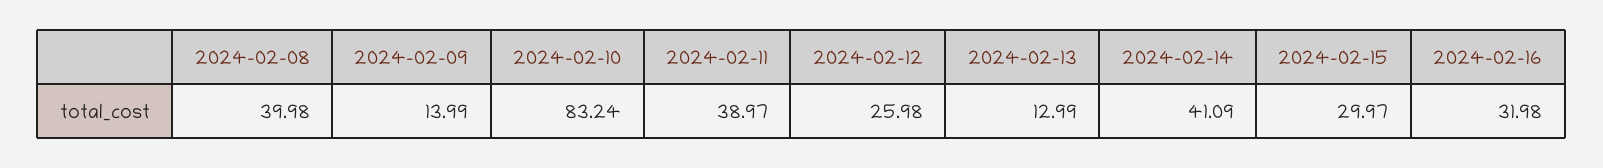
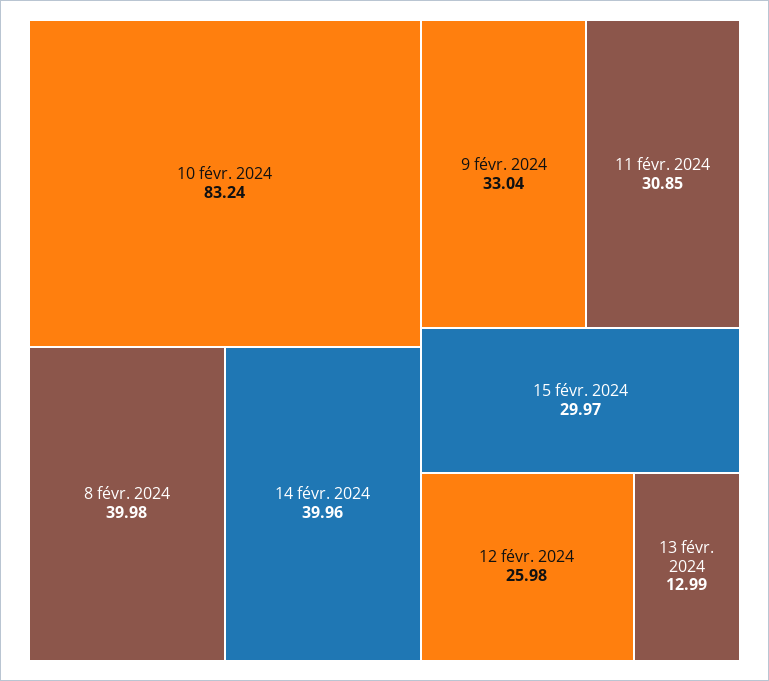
  {
    "2024-02-08": 39.98,
-   "2024-02-09": 13.99,
+   "2024-02-09": 33.04,
    "2024-02-10": 83.24,
-   "2024-02-11": 38.97,
+   "2024-02-11": 30.85,
    "2024-02-12": 25.98,
    "2024-02-13": 12.99,
-   "2024-02-14": 41.09,
+   "2024-02-14": 39.96,
-   "2024-02-15": 29.97,
+   "2024-02-15": 29.97
-   "2024-02-16": 31.98
  }

